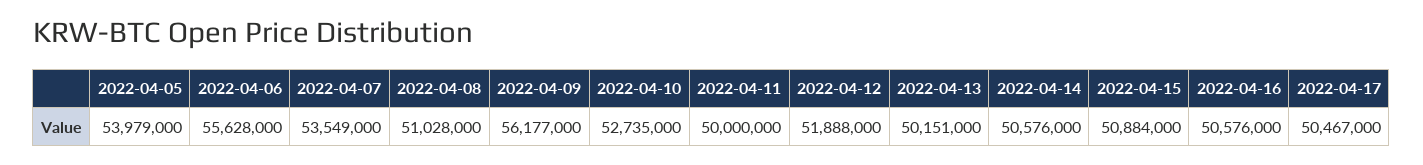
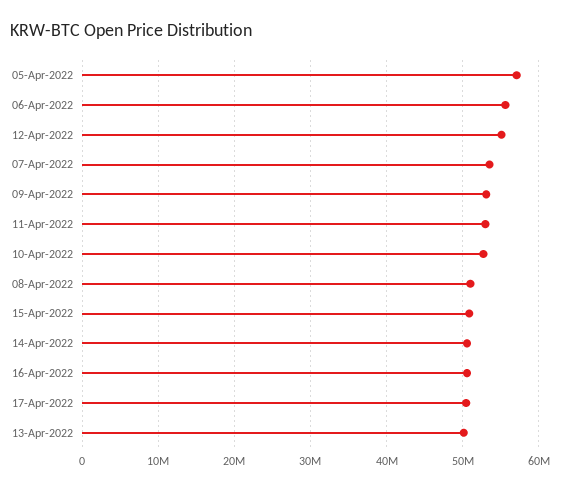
  {
-   "2022-04-05": 53979000,
+   "2022-04-05": 57000000,
    "2022-04-06": 55628000,
    "2022-04-07": 53549000,
    "2022-04-08": 51028000,
-   "2022-04-09": 56177000,
+   "2022-04-09": 53000000,
    "2022-04-10": 52735000,
-   "2022-04-11": 50000000,
+   "2022-04-11": 53000000,
-   "2022-04-12": 51888000,
+   "2022-04-12": 55000000,
    "2022-04-13": 50151000,
    "2022-04-14": 50576000,
    "2022-04-15": 50884000,
    "2022-04-16": 50576000,
    "2022-04-17": 50467000
  }

